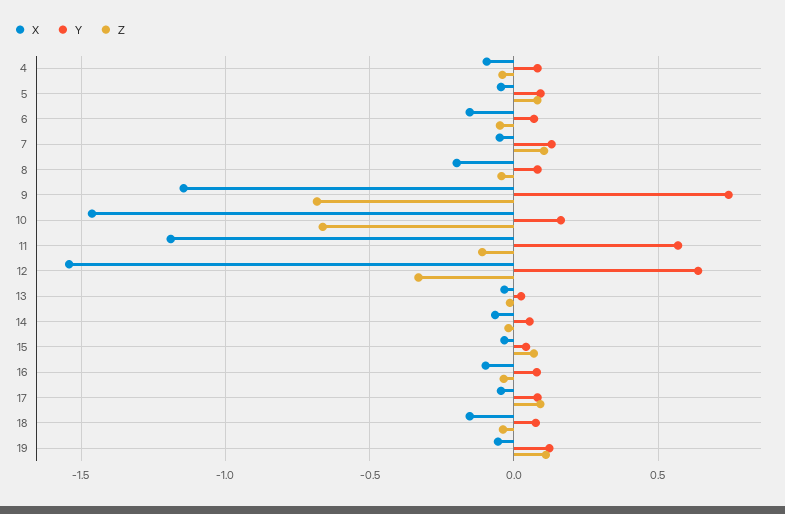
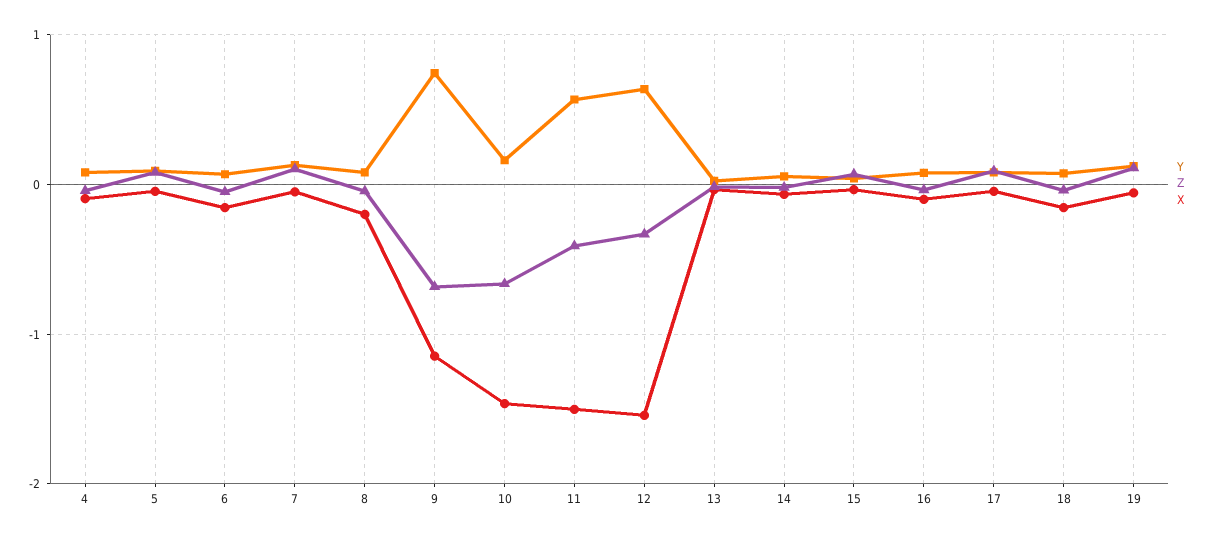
  {
    "X": {
      "4": -0.1,
      "5": -0.05,
      "6": -0.15,
      "7": -0.05,
      "8": -0.2,
      "9": -1.15,
      "10": -1.45,
-     "11": -1.2,
+     "11": -1.5,
      "12": -1.55,
      "13": -0.05,
      "14": -0.05,
      "15": -0.05,
      "16": -0.1,
      "17": -0.05,
      "18": -0.15,
      "19": -0.05
    },
    "Y": {
      "4": 0.1,
      "5": 0.1,
      "6": 0.05,
      "7": 0.15,
      "8": 0.1,
      "9": 0.75,
      "10": 0.15,
      "11": 0.55,
      "12": 0.65,
      "13": 0.05,
      "14": 0.05,
      "15": 0.05,
      "16": 0.1,
      "17": 0.1,
      "18": 0.1,
      "19": 0.1
    },
    "Z": {
      "4": -0.05,
      "5": 0.1,
      "6": -0.05,
      "7": 0.1,
      "8": -0.05,
      "9": -0.7,
      "10": -0.65,
-     "11": -0.1,
+     "11": -0.4,
      "12": -0.35,
      "13": 0,
      "14": 0,
      "15": 0.05,
      "16": -0.05,
      "17": 0.1,
      "18": -0.05,
      "19": 0.1
    }
  }

